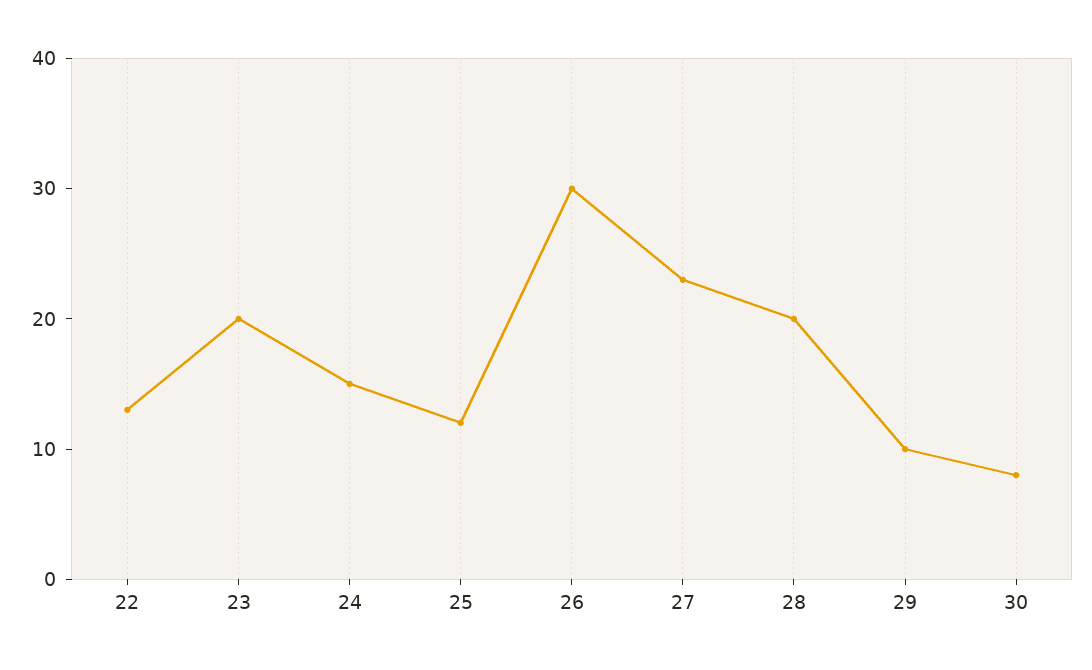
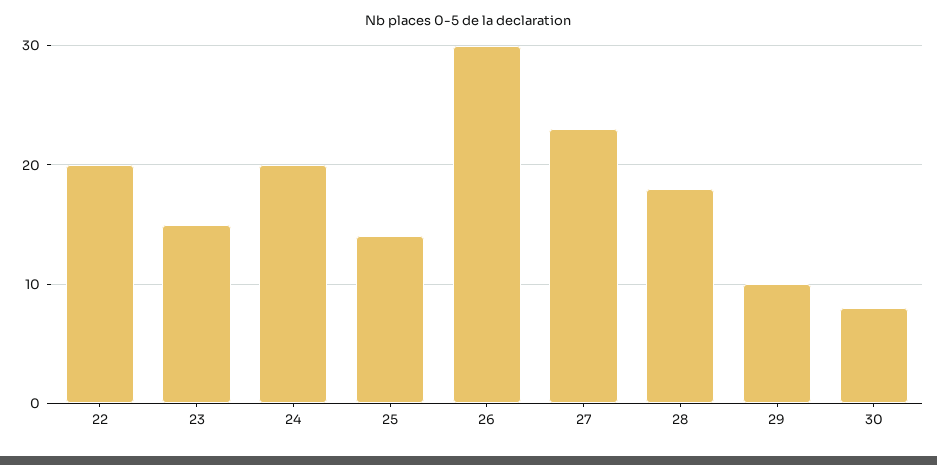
  {
-   "22": 13,
+   "22": 20,
-   "23": 20,
+   "23": 15,
-   "24": 15,
+   "24": 20,
-   "25": 12,
+   "25": 14,
    "26": 30,
    "27": 23,
-   "28": 20,
+   "28": 18,
    "29": 10,
    "30": 8
  }

